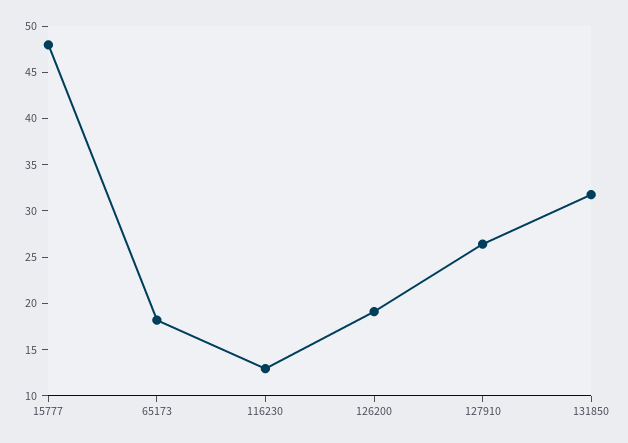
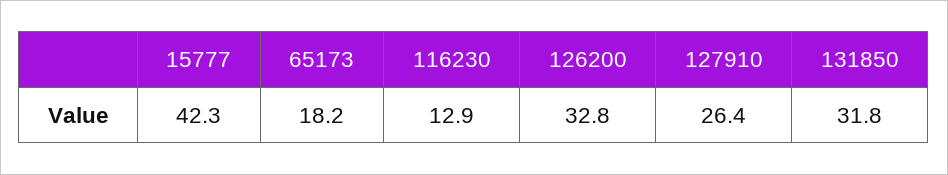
  {
-   "15777": 48,
+   "15777": 42.3,
    "65173": 18.2,
    "116230": 12.9,
-   "126200": 19,
+   "126200": 32.8,
    "127910": 26.4,
    "131850": 31.8
  }

